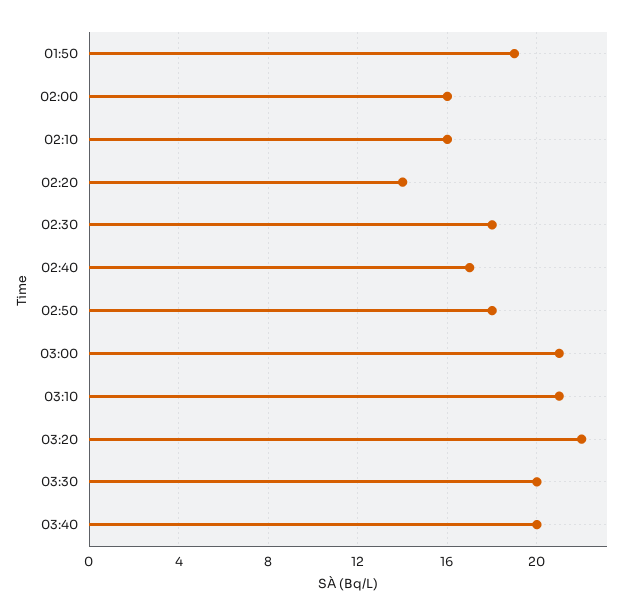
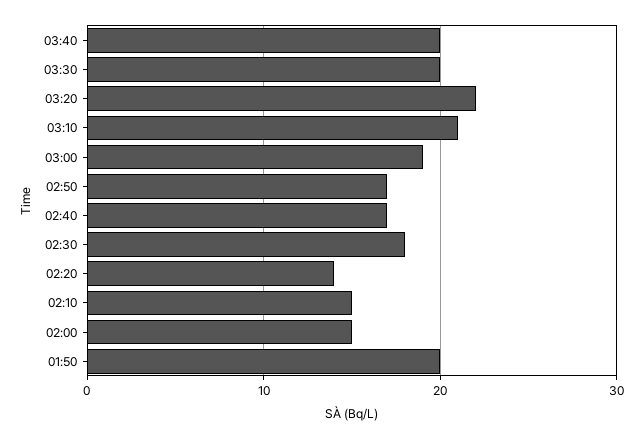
  {
-   "01:50": 19,
+   "01:50": 20,
-   "02:00": 16,
+   "02:00": 15,
-   "02:10": 16,
+   "02:10": 15,
    "02:20": 14,
    "02:30": 18,
    "02:40": 17,
-   "02:50": 18,
+   "02:50": 17,
-   "03:00": 21,
+   "03:00": 19,
    "03:10": 21,
    "03:20": 22,
    "03:30": 20,
    "03:40": 20
  }

